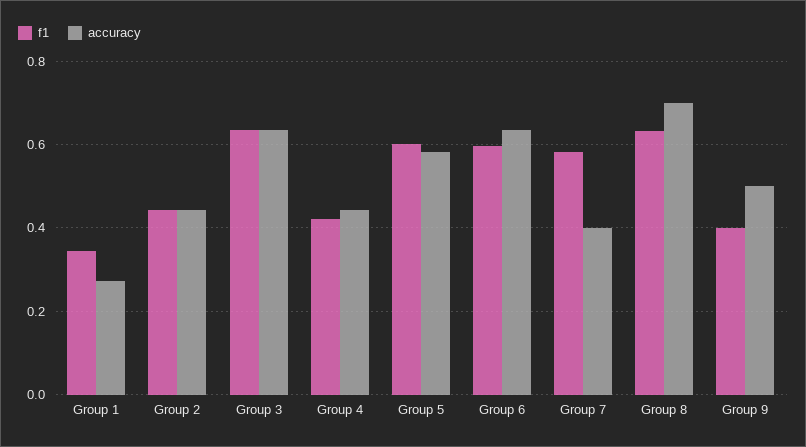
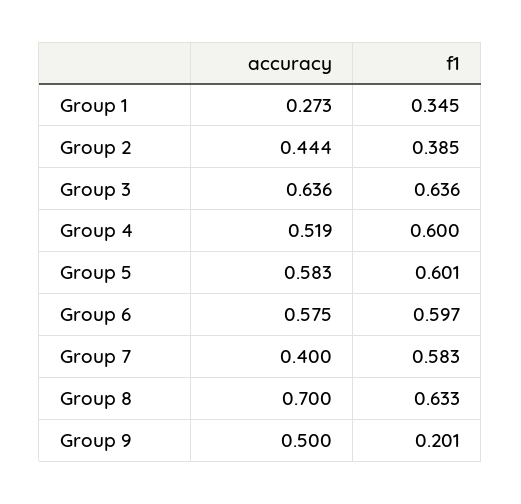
  {
    "f1": {
      "Group 1": 0.345,
-     "Group 2": 0.44,
+     "Group 2": 0.385,
      "Group 3": 0.636,
-     "Group 4": 0.42,
+     "Group 4": 0.6,
      "Group 5": 0.601,
      "Group 6": 0.597,
      "Group 7": 0.583,
      "Group 8": 0.633,
-     "Group 9": 0.4
+     "Group 9": 0.201
    },
    "accuracy": {
      "Group 1": 0.273,
      "Group 2": 0.444,
      "Group 3": 0.636,
-     "Group 4": 0.44,
+     "Group 4": 0.519,
      "Group 5": 0.583,
-     "Group 6": 0.64,
+     "Group 6": 0.575,
      "Group 7": 0.4,
      "Group 8": 0.7,
      "Group 9": 0.5
    }
  }

